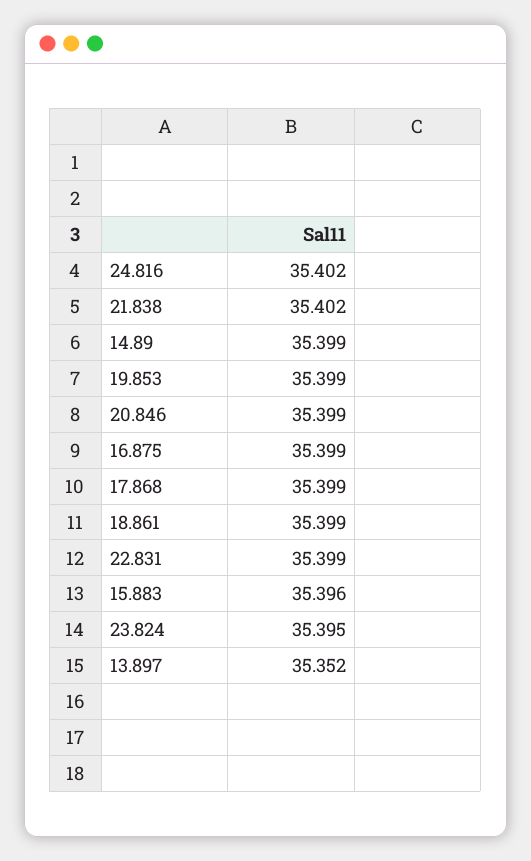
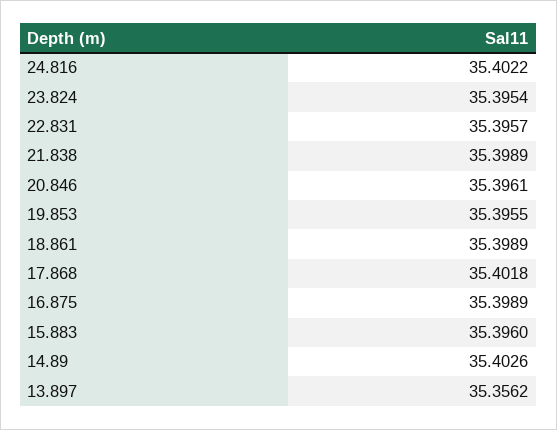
  {
    "24.816": 35.4022,
-   "21.838": 35.402,
+   "21.838": 35.3989,
-   "14.89": 35.399,
+   "14.89": 35.4026,
-   "19.853": 35.399,
+   "19.853": 35.3955,
-   "20.846": 35.399,
+   "20.846": 35.3961,
    "16.875": 35.3989,
-   "17.868": 35.399,
+   "17.868": 35.4018,
    "18.861": 35.3989,
-   "22.831": 35.399,
+   "22.831": 35.3957,
    "15.883": 35.396,
    "23.824": 35.3954,
-   "13.897": 35.352
+   "13.897": 35.3562
  }

